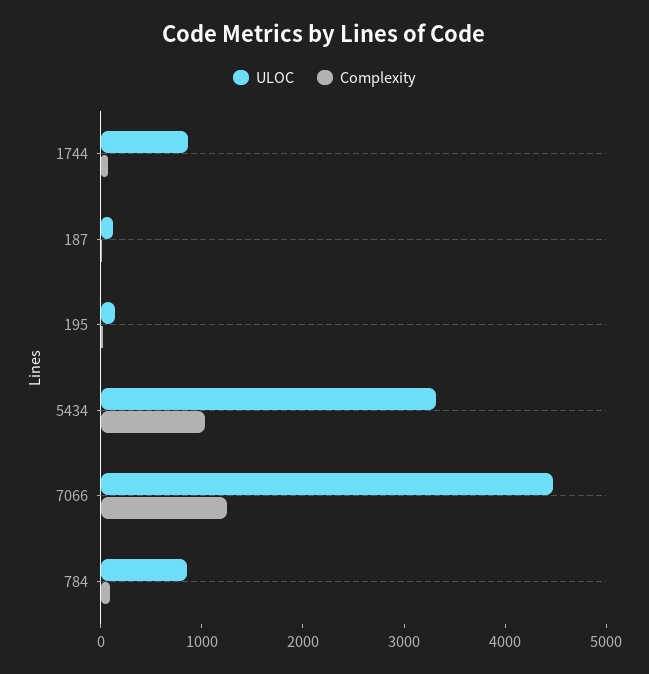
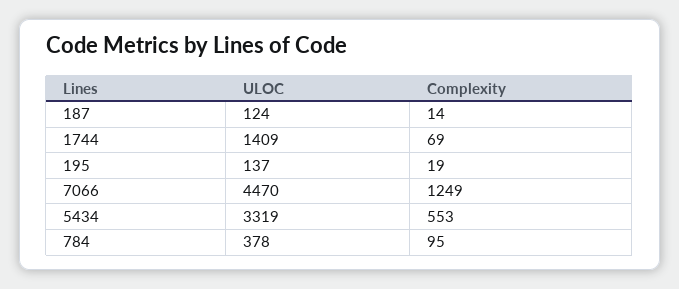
  {
    "ULOC": {
-     "1744": 800,
+     "1744": 1409,
      "187": 124,
      "195": 137,
      "5434": 3319,
      "7066": 4470,
-     "784": 800
+     "784": 378
    },
    "Complexity": {
      "1744": 69,
      "187": 14,
      "195": 19,
-     "5434": 1000,
+     "5434": 553,
      "7066": 1249,
      "784": 95
    }
  }

